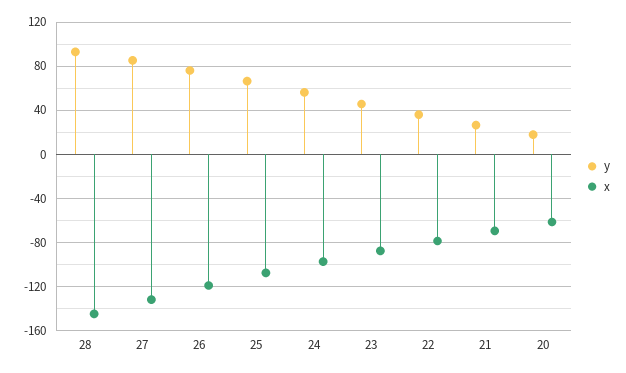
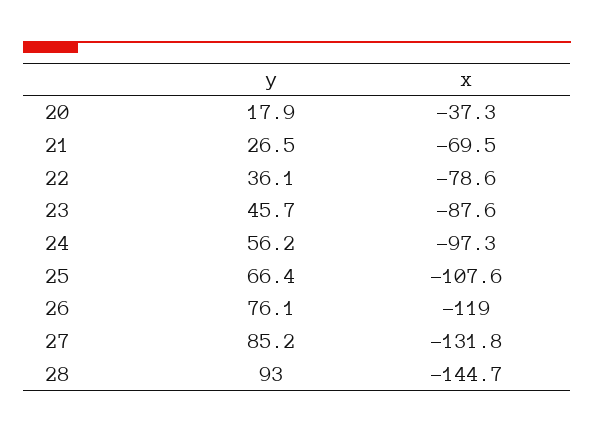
  {
    "y": {
      "28": 93,
      "27": 85.2,
      "26": 76.1,
      "25": 66.4,
      "24": 56.2,
      "23": 45.7,
      "22": 36.1,
      "21": 26.5,
      "20": 17.9
    },
    "x": {
      "28": -144.7,
      "27": -131.8,
      "26": -119,
      "25": -107.6,
      "24": -97.3,
      "23": -87.6,
      "22": -78.6,
      "21": -69.5,
-     "20": -60
+     "20": -37.3
    }
  }

